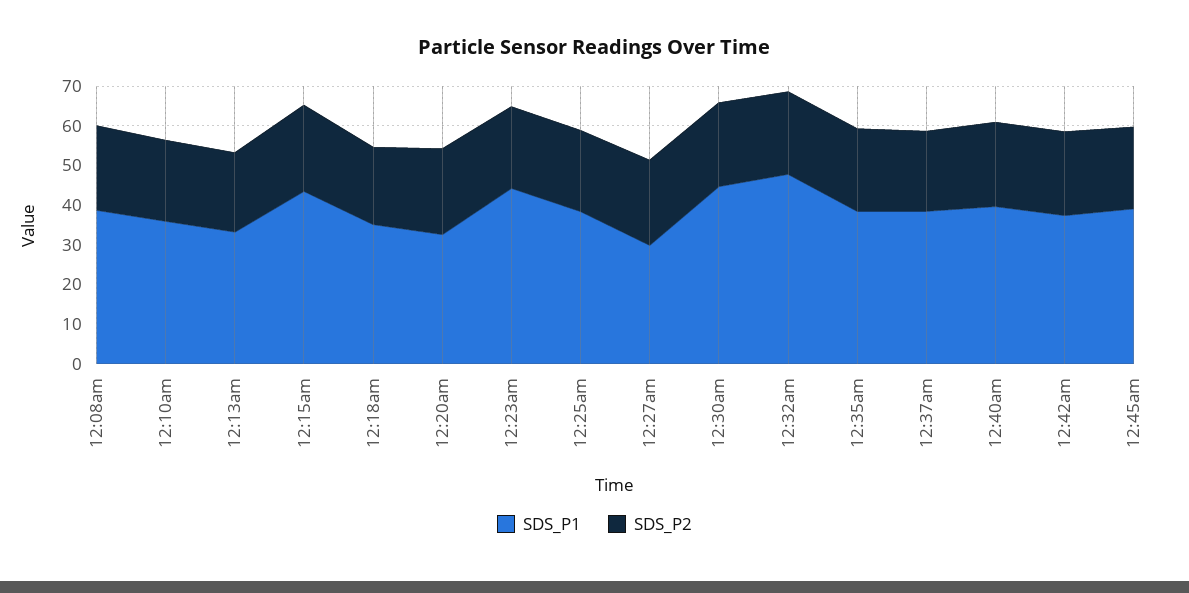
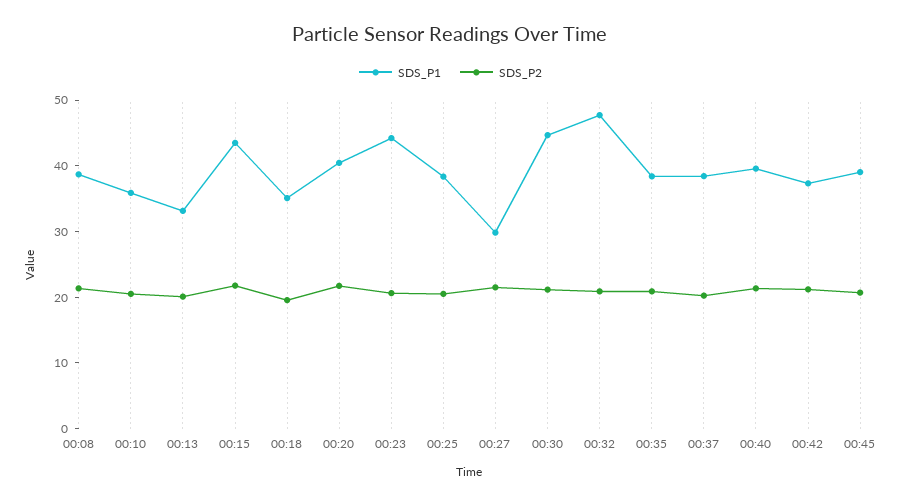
  {
    "SDS_P1": {
      "12:08am": 38,
      "12:10am": 36,
      "12:13am": 34,
      "12:15am": 44,
      "12:18am": 36,
-     "12:20am": 32.5,
+     "12:20am": 40,
      "12:23am": 44,
      "12:25am": 38,
      "12:27am": 30,
      "12:30am": 44,
      "12:32am": 48,
      "12:35am": 38,
      "12:37am": 38,
      "12:40am": 40,
      "12:42am": 38,
      "12:45am": 40
    },
    "SDS_P2": {
      "12:08am": 22,
      "12:10am": 20,
      "12:13am": 20,
      "12:15am": 22,
      "12:18am": 20,
      "12:20am": 22,
      "12:23am": 20,
      "12:25am": 20,
      "12:27am": 22,
      "12:30am": 22,
      "12:32am": 20,
      "12:35am": 20,
      "12:37am": 20,
      "12:40am": 22,
      "12:42am": 22,
      "12:45am": 20
    }
  }

